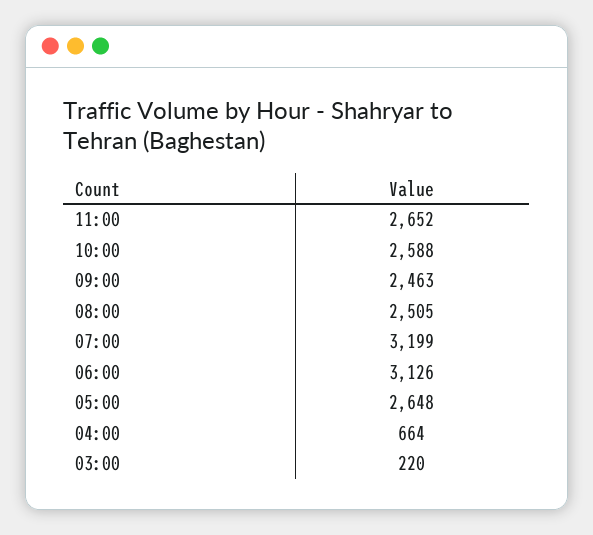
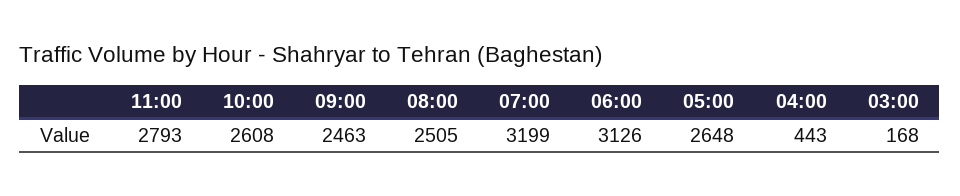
  {
-   "11:00": 2652,
+   "11:00": 2793,
-   "10:00": 2588,
+   "10:00": 2608,
    "09:00": 2463,
    "08:00": 2505,
    "07:00": 3199,
    "06:00": 3126,
    "05:00": 2648,
-   "04:00": 664,
+   "04:00": 443,
-   "03:00": 220
+   "03:00": 168
  }

